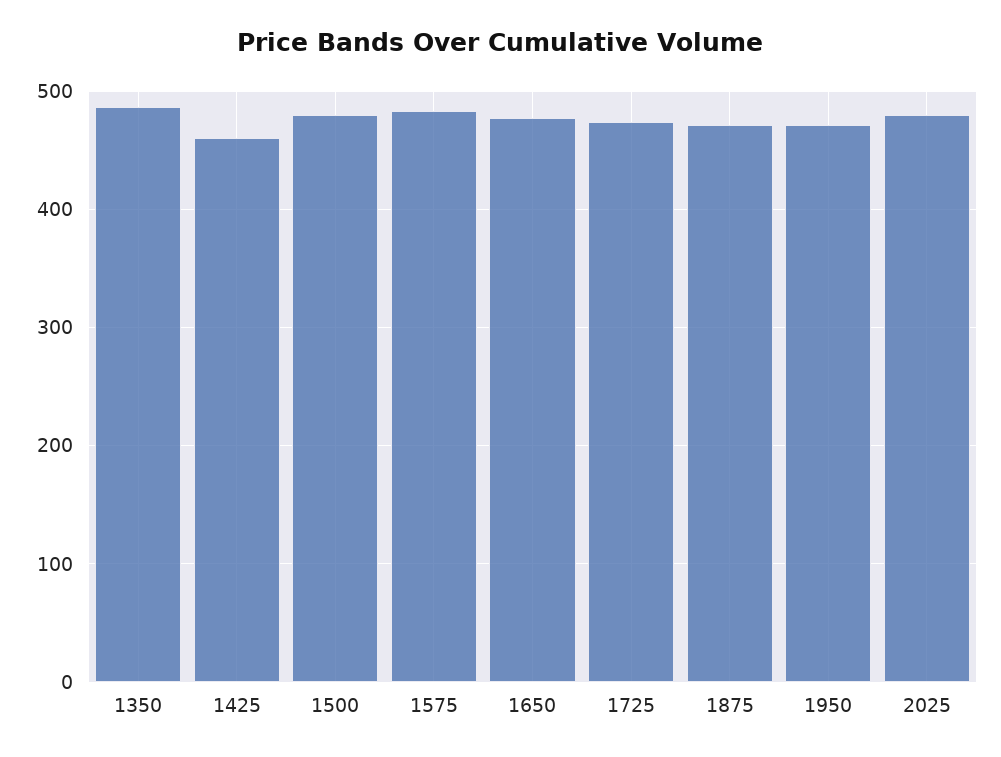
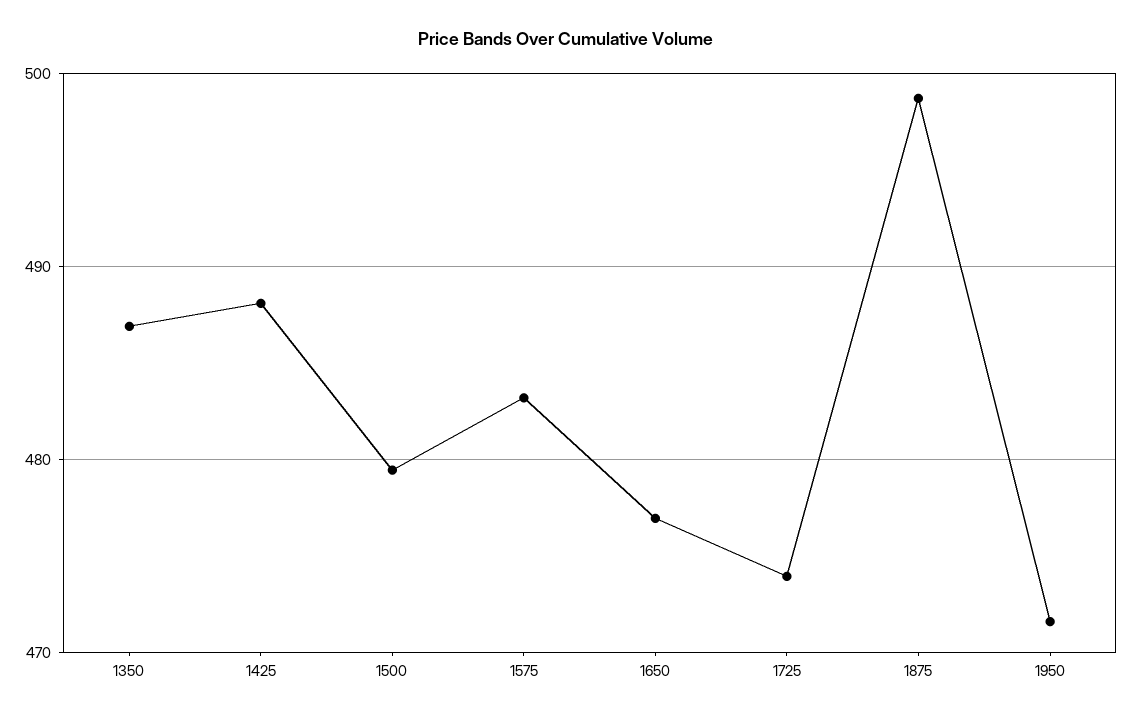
  {
    "1350": 487,
-   "1425": 460,
+   "1425": 488,
    "1500": 479,
    "1575": 483,
    "1650": 477,
    "1725": 474,
-   "1875": 470,
+   "1875": 499,
-   "1950": 472,
+   "1950": 472
-   "2025": 480
  }

